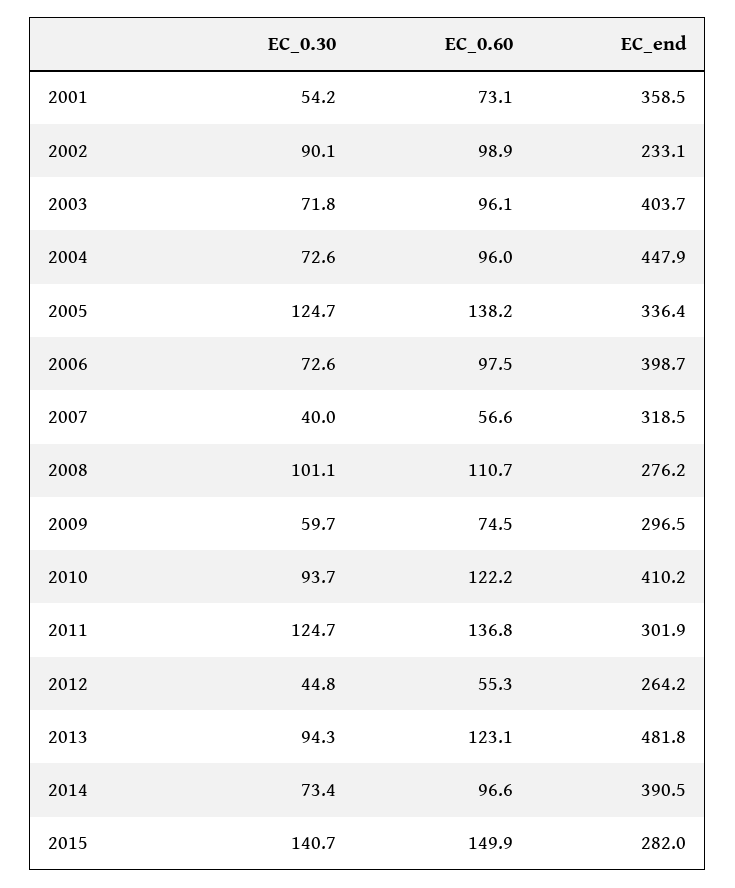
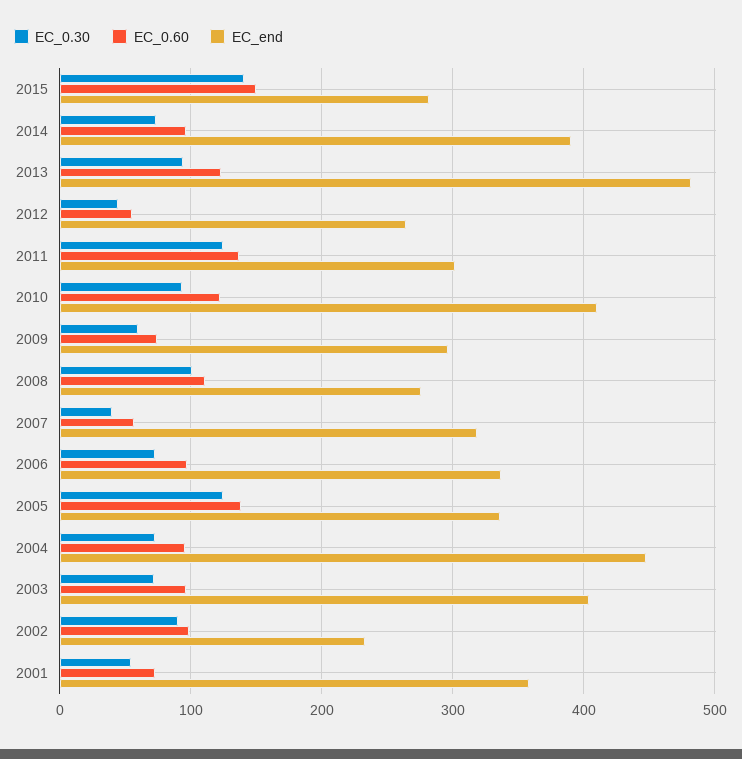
  {
    "EC_0.30": {
      "2001": 54.2,
      "2002": 90.1,
      "2003": 71.8,
      "2004": 72.6,
      "2005": 124.7,
      "2006": 72.6,
      "2007": 40,
      "2008": 101.1,
      "2009": 59.7,
      "2010": 93.7,
      "2011": 124.7,
      "2012": 44.8,
      "2013": 94.3,
      "2014": 73.4,
      "2015": 140.7
    },
    "EC_0.60": {
      "2001": 73.1,
      "2002": 98.9,
      "2003": 96.1,
      "2004": 96,
      "2005": 138.2,
      "2006": 97.5,
      "2007": 56.6,
      "2008": 110.7,
      "2009": 74.5,
      "2010": 122.2,
      "2011": 136.8,
      "2012": 55.3,
      "2013": 123.1,
      "2014": 96.6,
      "2015": 149.9
    },
    "EC_end": {
      "2001": 358.5,
      "2002": 233.1,
      "2003": 403.7,
      "2004": 447.9,
      "2005": 336.4,
-     "2006": 398.7,
+     "2006": 340,
      "2007": 318.5,
      "2008": 276.2,
      "2009": 296.5,
      "2010": 410.2,
      "2011": 301.9,
      "2012": 264.2,
      "2013": 481.8,
      "2014": 390.5,
      "2015": 282
    }
  }

